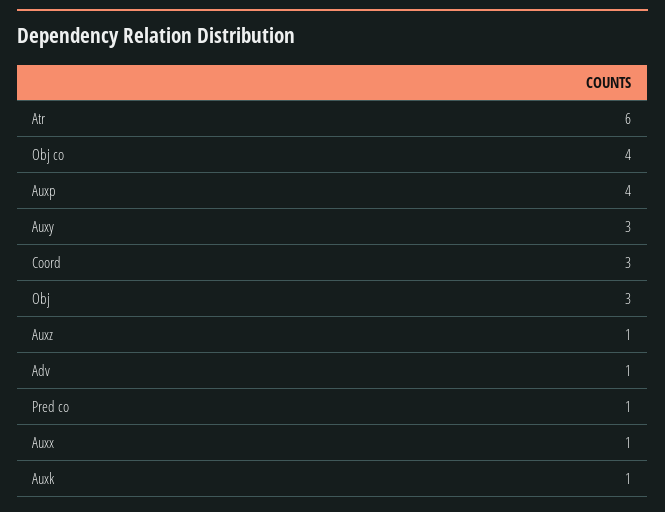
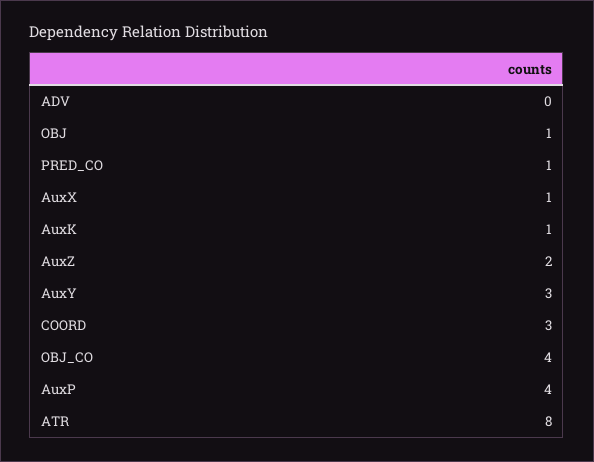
  {
-   "Atr": 6,
+   "Atr": 8,
    "Obj co": 4,
    "Auxp": 4,
    "Auxy": 3,
    "Coord": 3,
-   "Obj": 3,
+   "Obj": 1,
-   "Auxz": 1,
+   "Auxz": 2,
-   "Adv": 1,
+   "Adv": 0,
    "Pred co": 1,
    "Auxx": 1,
    "Auxk": 1
  }

